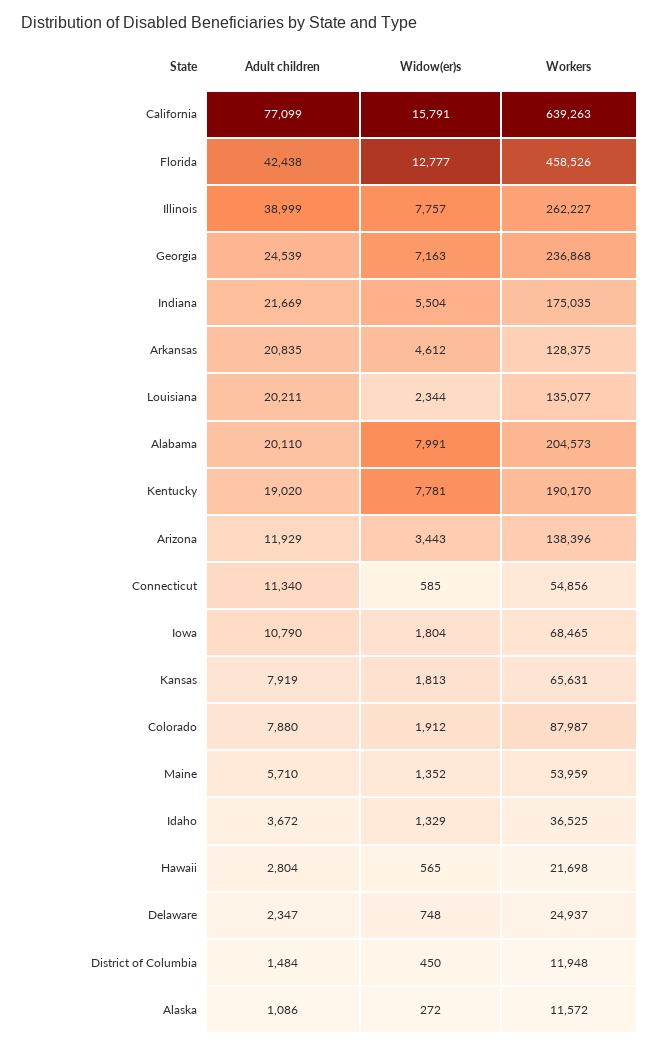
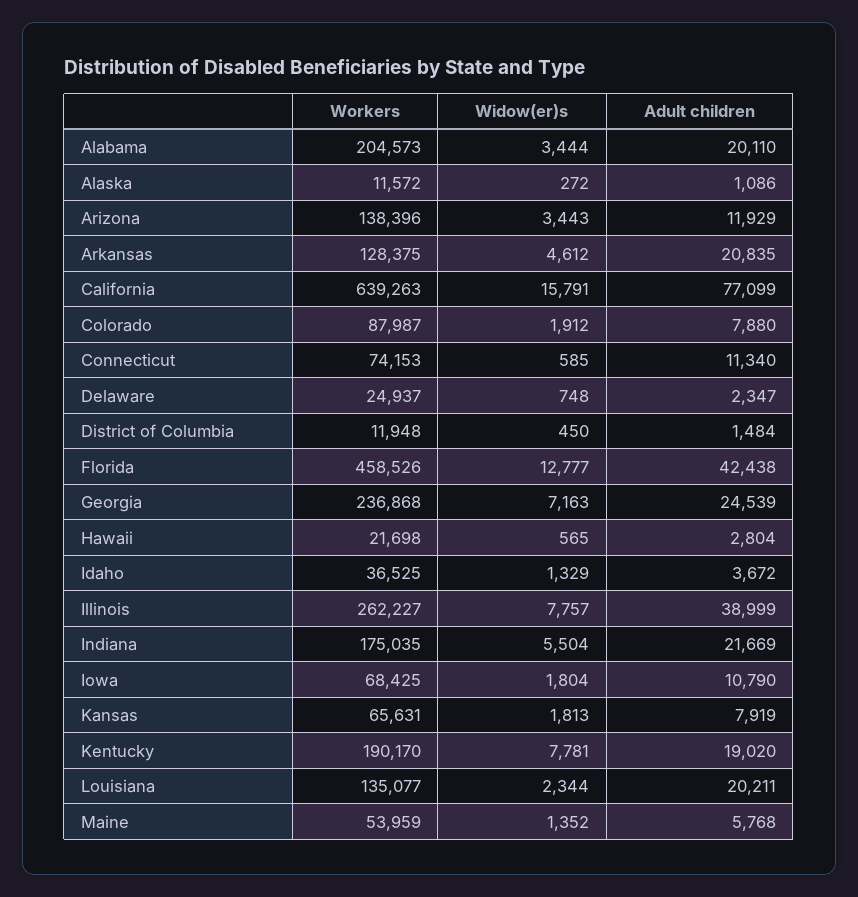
  {
    "Adult children": {
      "California": 77099,
      "Florida": 42438,
      "Illinois": 38999,
      "Georgia": 24539,
      "Indiana": 21669,
      "Arkansas": 20835,
      "Louisiana": 20211,
      "Alabama": 20110,
      "Kentucky": 19020,
      "Arizona": 11929,
      "Connecticut": 11340,
      "Iowa": 10790,
      "Kansas": 7919,
      "Colorado": 7880,
-     "Maine": 5710,
+     "Maine": 5768,
      "Idaho": 3672,
      "Hawaii": 2804,
      "Delaware": 2347,
      "District of Columbia": 1484,
      "Alaska": 1086
    },
    "Widow(er)s": {
      "California": 15791,
      "Florida": 12777,
      "Illinois": 7757,
      "Georgia": 7163,
      "Indiana": 5504,
      "Arkansas": 4612,
      "Louisiana": 2344,
-     "Alabama": 7991,
+     "Alabama": 3444,
      "Kentucky": 7781,
      "Arizona": 3443,
      "Connecticut": 585,
      "Iowa": 1804,
      "Kansas": 1813,
      "Colorado": 1912,
      "Maine": 1352,
      "Idaho": 1329,
      "Hawaii": 565,
      "Delaware": 748,
      "District of Columbia": 450,
      "Alaska": 272
    },
    "Workers": {
      "California": 639263,
      "Florida": 458526,
      "Illinois": 262227,
      "Georgia": 236868,
      "Indiana": 175035,
      "Arkansas": 128375,
      "Louisiana": 135077,
      "Alabama": 204573,
      "Kentucky": 190170,
      "Arizona": 138396,
-     "Connecticut": 54856,
+     "Connecticut": 74153,
-     "Iowa": 68465,
+     "Iowa": 68425,
      "Kansas": 65631,
      "Colorado": 87987,
      "Maine": 53959,
      "Idaho": 36525,
      "Hawaii": 21698,
      "Delaware": 24937,
      "District of Columbia": 11948,
      "Alaska": 11572
    }
  }

